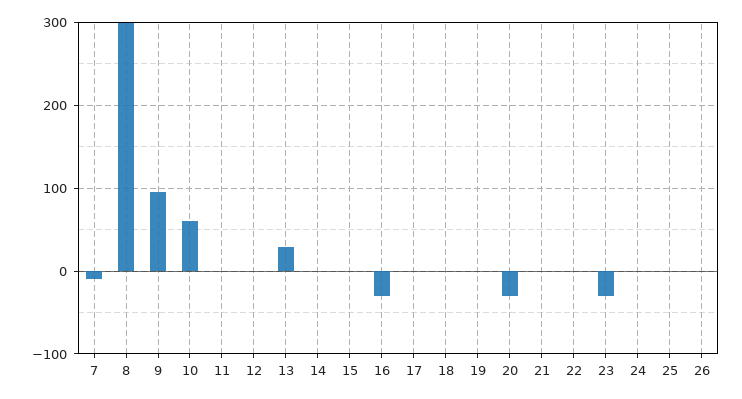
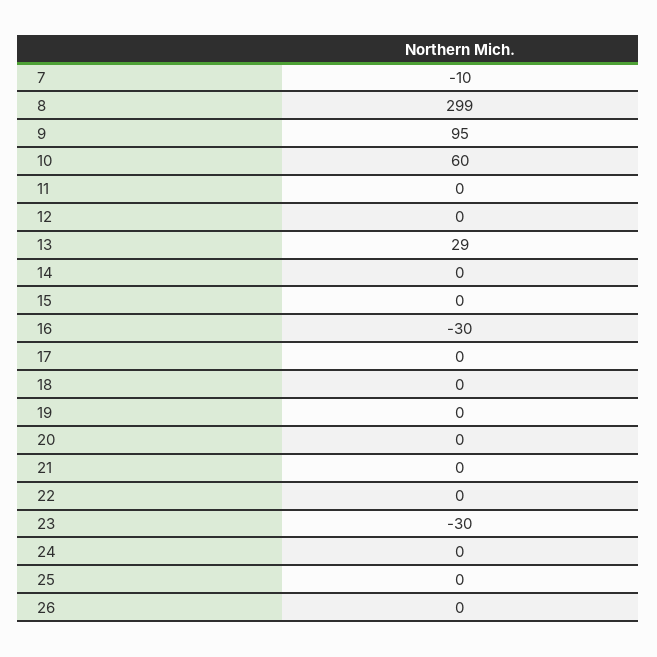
  {
    "7": -10,
    "8": 299,
    "9": 95,
    "10": 60,
    "11": 0,
    "12": 0,
    "13": 29,
    "14": 0,
    "15": 0,
    "16": -30,
    "17": 0,
    "18": 0,
    "19": 0,
-   "20": -30,
+   "20": 0,
    "21": 0,
    "22": 0,
    "23": -30,
    "24": 0,
    "25": 0,
    "26": 0
  }

